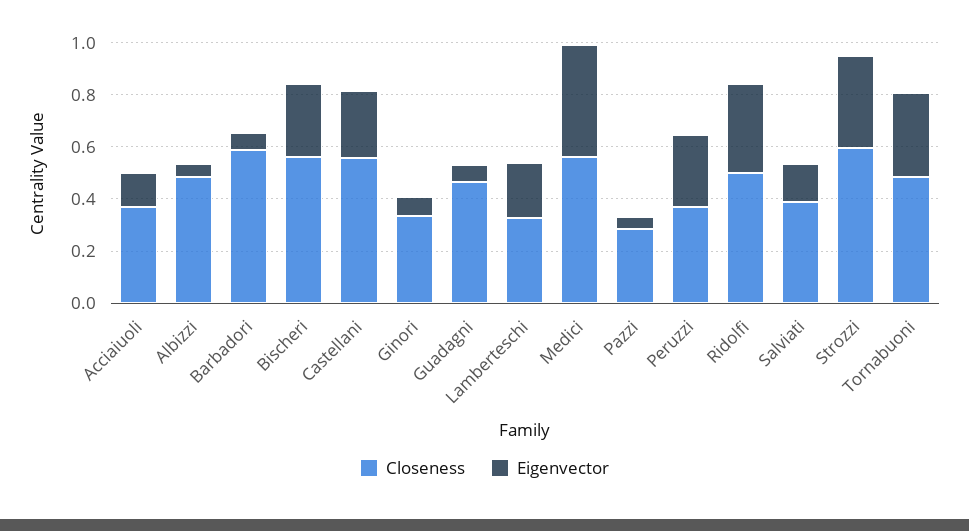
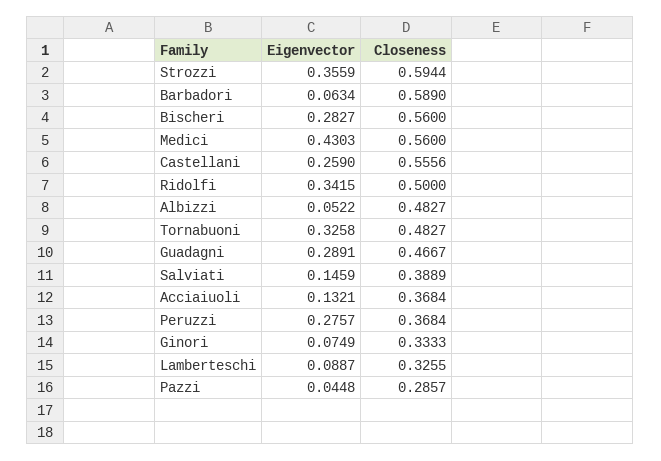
  {
    "Closeness": {
      "Acciaiuoli": 0.3684,
      "Albizzi": 0.4827,
      "Barbadori": 0.589,
      "Bischeri": 0.56,
      "Castellani": 0.5556,
      "Ginori": 0.3333,
      "Guadagni": 0.4667,
      "Lamberteschi": 0.3255,
      "Medici": 0.56,
      "Pazzi": 0.2857,
      "Peruzzi": 0.3684,
      "Ridolfi": 0.5,
      "Salviati": 0.3889,
      "Strozzi": 0.5944,
      "Tornabuoni": 0.4827
    },
    "Eigenvector": {
      "Acciaiuoli": 0.1321,
      "Albizzi": 0.0522,
      "Barbadori": 0.0634,
      "Bischeri": 0.2827,
      "Castellani": 0.259,
      "Ginori": 0.0749,
-     "Guadagni": 0.05,
+     "Guadagni": 0.2891,
-     "Lamberteschi": 0.2,
+     "Lamberteschi": 0.0887,
      "Medici": 0.4303,
      "Pazzi": 0.0448,
      "Peruzzi": 0.2757,
      "Ridolfi": 0.3415,
      "Salviati": 0.1459,
      "Strozzi": 0.3559,
      "Tornabuoni": 0.3258
    }
  }

